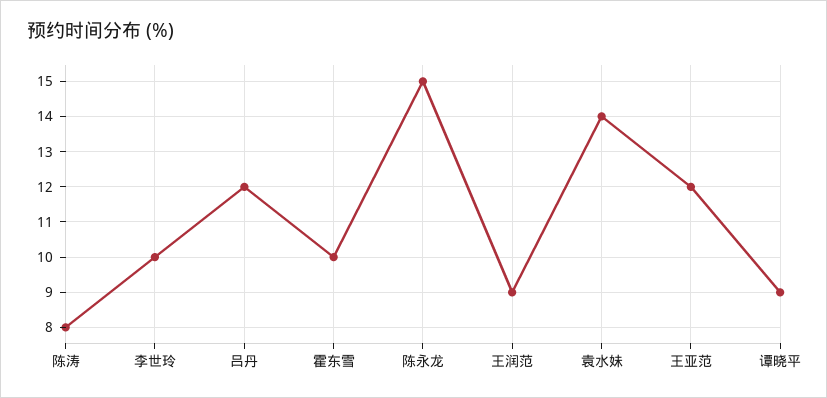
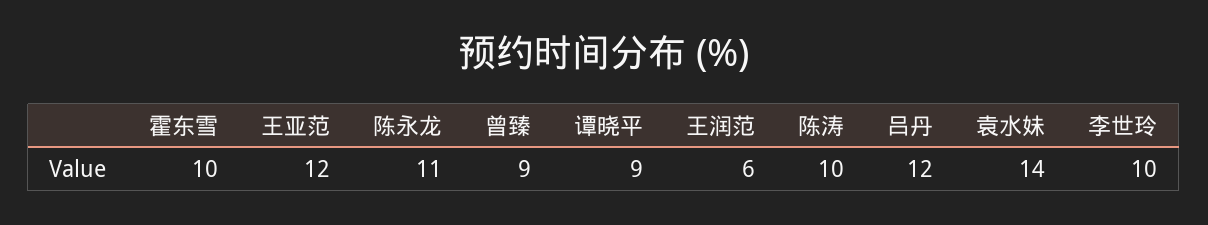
  {
-   "陈涛": 8,
+   "陈涛": 10,
    "李世玲": 10,
    "吕丹": 12,
    "霍东雪": 10,
-   "陈永龙": 15,
+   "陈永龙": 11,
-   "王润范": 9,
+   "王润范": 6,
    "袁水妹": 14,
    "王亚范": 12,
-   "谭晓平": 9
+   "谭晓平": 9,
+   "曾臻": 9
  }

